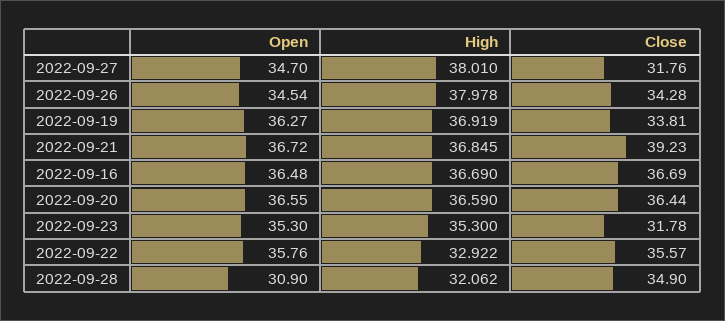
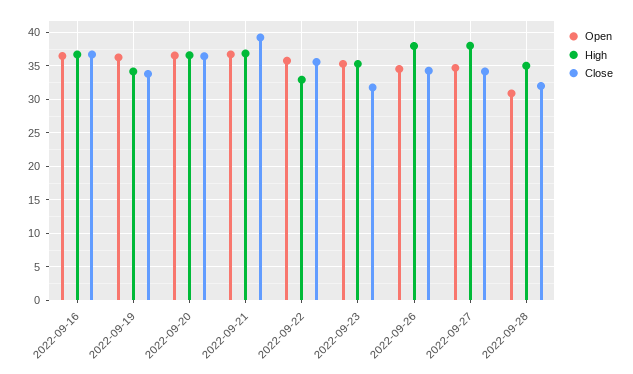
  {
    "Open": {
      "2022-09-27": 34.7,
      "2022-09-26": 34.54,
      "2022-09-19": 36.27,
      "2022-09-21": 36.72,
      "2022-09-16": 36.48,
      "2022-09-20": 36.55,
      "2022-09-23": 35.3,
      "2022-09-22": 35.76,
      "2022-09-28": 30.9
    },
    "High": {
      "2022-09-27": 38.01,
      "2022-09-26": 37.978,
-     "2022-09-19": 36.919,
+     "2022-09-19": 34,
      "2022-09-21": 36.845,
      "2022-09-16": 36.69,
      "2022-09-20": 36.59,
      "2022-09-23": 35.3,
      "2022-09-22": 32.922,
-     "2022-09-28": 32.062
+     "2022-09-28": 35
    },
    "Close": {
-     "2022-09-27": 31.76,
+     "2022-09-27": 34,
      "2022-09-26": 34.28,
      "2022-09-19": 33.81,
      "2022-09-21": 39.23,
      "2022-09-16": 36.69,
      "2022-09-20": 36.44,
      "2022-09-23": 31.78,
      "2022-09-22": 35.57,
-     "2022-09-28": 34.9
+     "2022-09-28": 32
    }
  }

